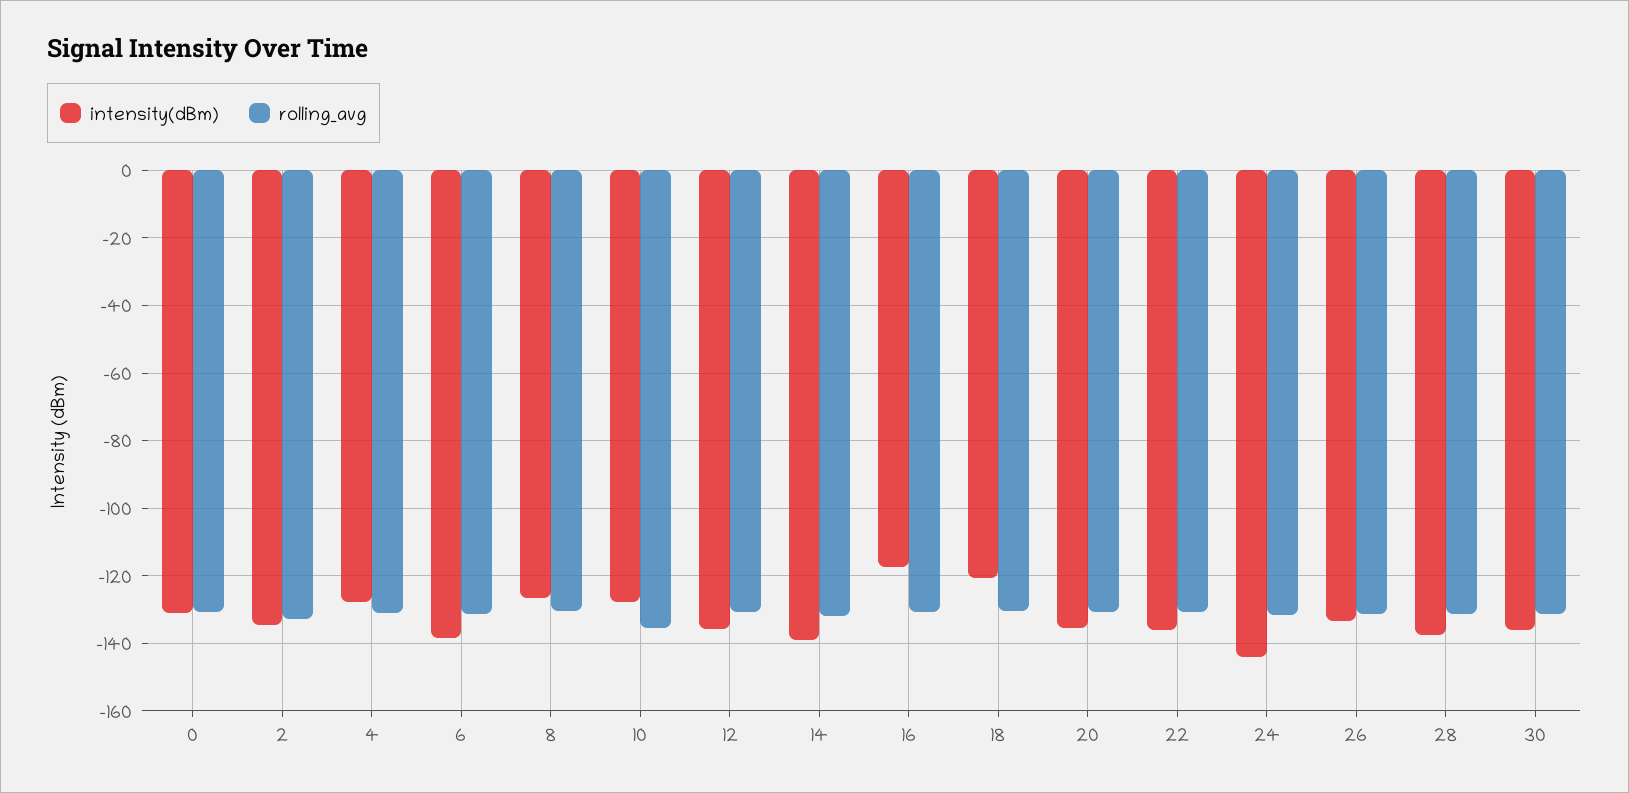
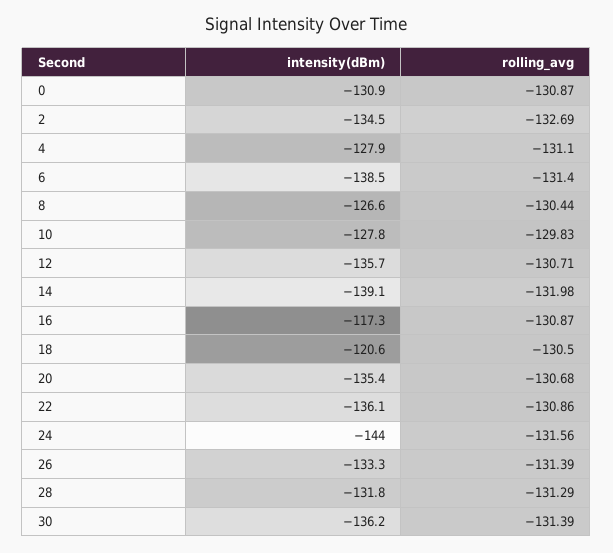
  {
    "intensity(dBm)": {
      "0": -130.9,
      "2": -134.5,
      "4": -127.9,
      "6": -138.5,
      "8": -126.6,
      "10": -127.8,
      "12": -135.7,
      "14": -139.1,
      "16": -117.3,
      "18": -120.6,
      "20": -135.4,
      "22": -136.1,
      "24": -144,
      "26": -133.3,
-     "28": -138,
+     "28": -131.8,
      "30": -136.2
    },
    "rolling_avg": {
      "0": -130.87,
      "2": -132.69,
      "4": -131.1,
      "6": -131.4,
      "8": -130.44,
-     "10": -136,
+     "10": -129.83,
      "12": -130.71,
      "14": -131.98,
      "16": -130.87,
      "18": -130.5,
      "20": -130.68,
      "22": -130.86,
      "24": -131.56,
      "26": -131.39,
      "28": -131.29,
      "30": -131.39
    }
  }

